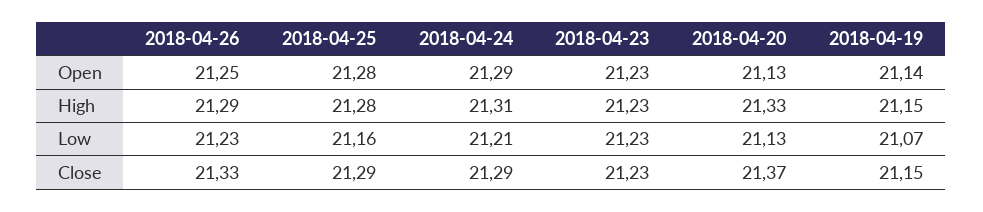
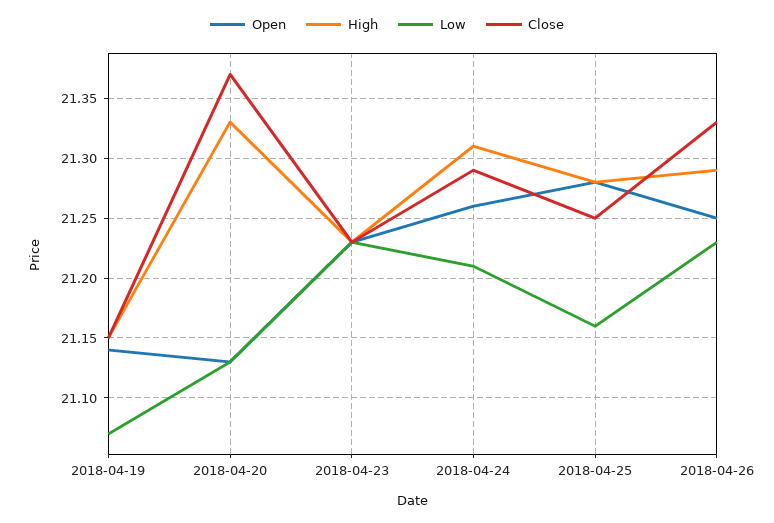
  {
    "Open": {
      "2018-04-26": 21.25,
      "2018-04-25": 21.28,
-     "2018-04-24": 21.29,
+     "2018-04-24": 21.26,
      "2018-04-23": 21.23,
      "2018-04-20": 21.13,
      "2018-04-19": 21.14
    },
    "High": {
      "2018-04-26": 21.29,
      "2018-04-25": 21.28,
      "2018-04-24": 21.31,
      "2018-04-23": 21.23,
      "2018-04-20": 21.33,
      "2018-04-19": 21.15
    },
    "Low": {
      "2018-04-26": 21.23,
      "2018-04-25": 21.16,
      "2018-04-24": 21.21,
      "2018-04-23": 21.23,
      "2018-04-20": 21.13,
      "2018-04-19": 21.07
    },
    "Close": {
      "2018-04-26": 21.33,
-     "2018-04-25": 21.29,
+     "2018-04-25": 21.25,
      "2018-04-24": 21.29,
      "2018-04-23": 21.23,
      "2018-04-20": 21.37,
      "2018-04-19": 21.15
    }
  }

